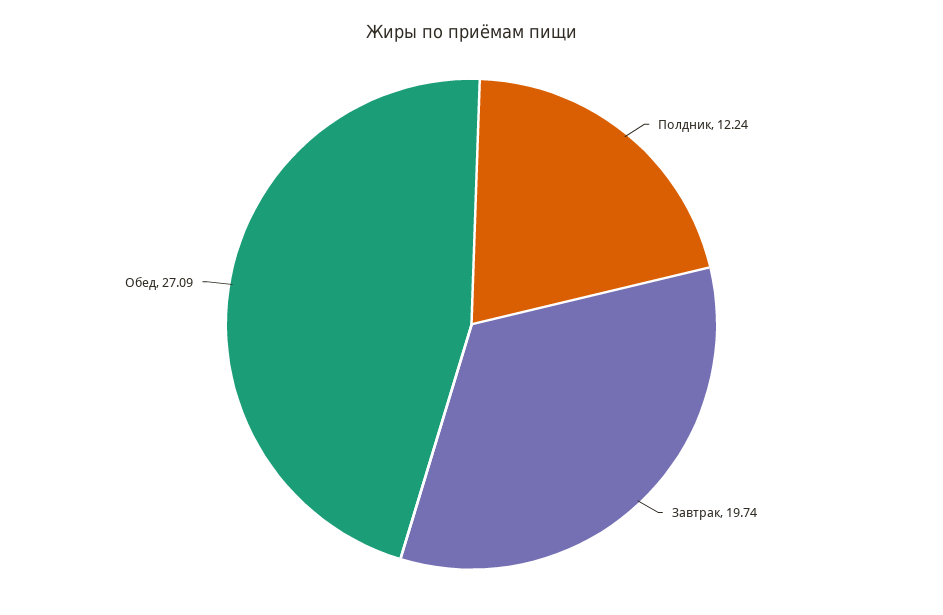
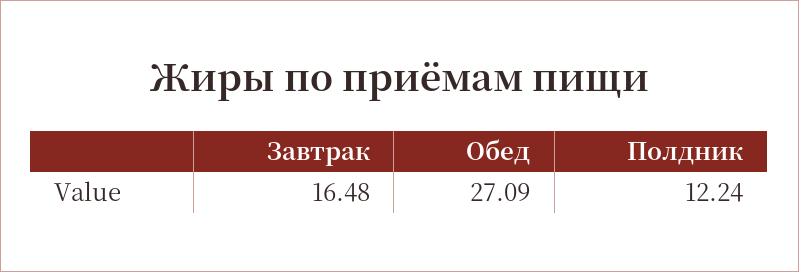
  {
    "Полдник": 12.24,
-   "Завтрак": 19.74,
+   "Завтрак": 16.48,
    "Обед": 27.09
  }

